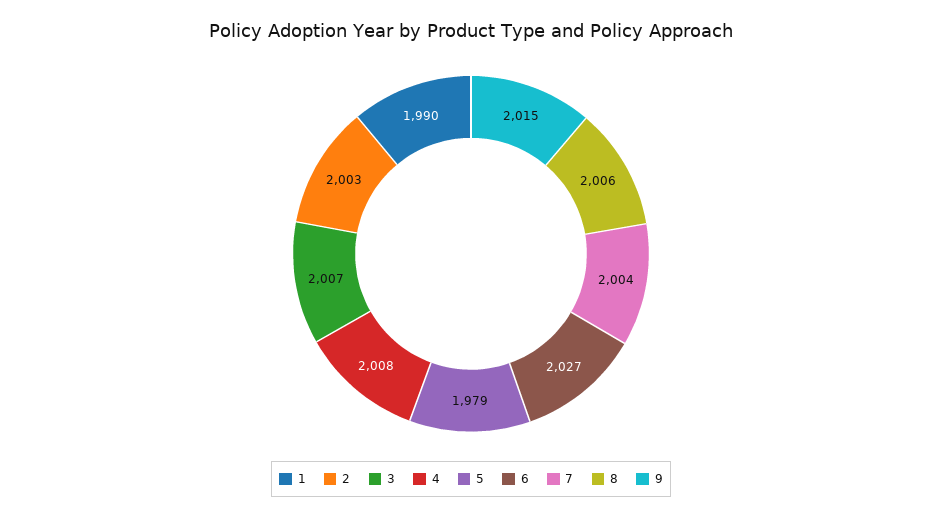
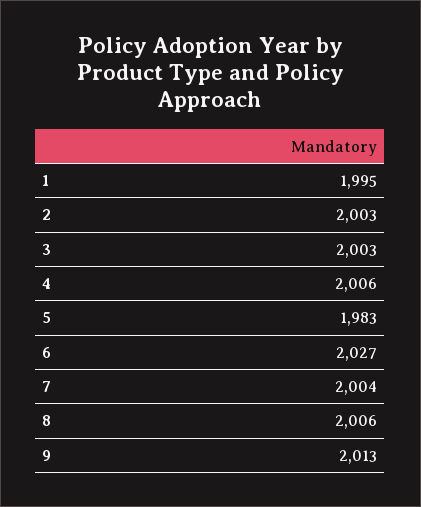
  {
-   "1": 1990,
+   "1": 1995,
    "2": 2003,
-   "3": 2007,
+   "3": 2003,
-   "4": 2008,
+   "4": 2006,
-   "5": 1979,
+   "5": 1983,
    "6": 2027,
    "7": 2004,
    "8": 2006,
-   "9": 2015
+   "9": 2013
  }

